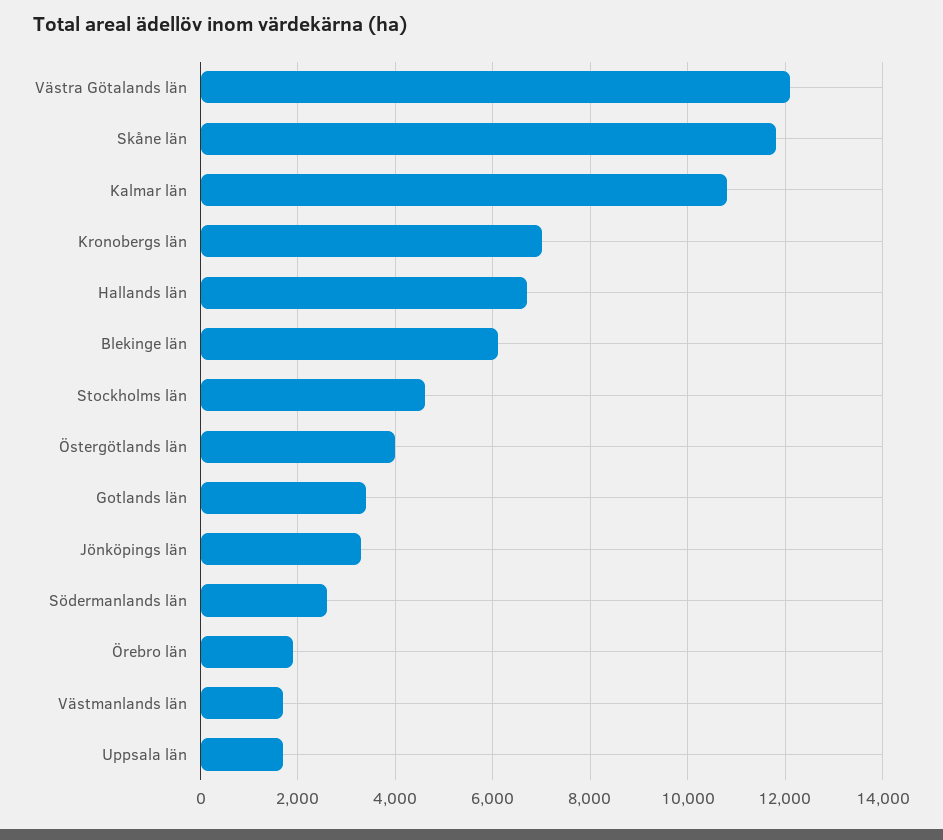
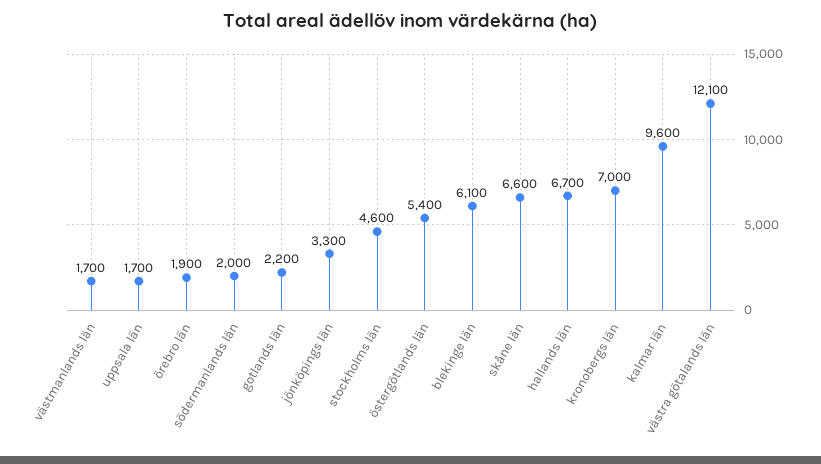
  {
    "Västra Götalands län": 12100,
-   "Skåne län": 11800,
+   "Skåne län": 6600,
-   "Kalmar län": 10800,
+   "Kalmar län": 9600,
    "Kronobergs län": 7000,
    "Hallands län": 6700,
    "Blekinge län": 6100,
    "Stockholms län": 4600,
-   "Östergötlands län": 4000,
+   "Östergötlands län": 5400,
-   "Gotlands län": 3400,
+   "Gotlands län": 2200,
    "Jönköpings län": 3300,
-   "Södermanlands län": 2600,
+   "Södermanlands län": 2000,
    "Örebro län": 1900,
    "Västmanlands län": 1700,
    "Uppsala län": 1700
  }

